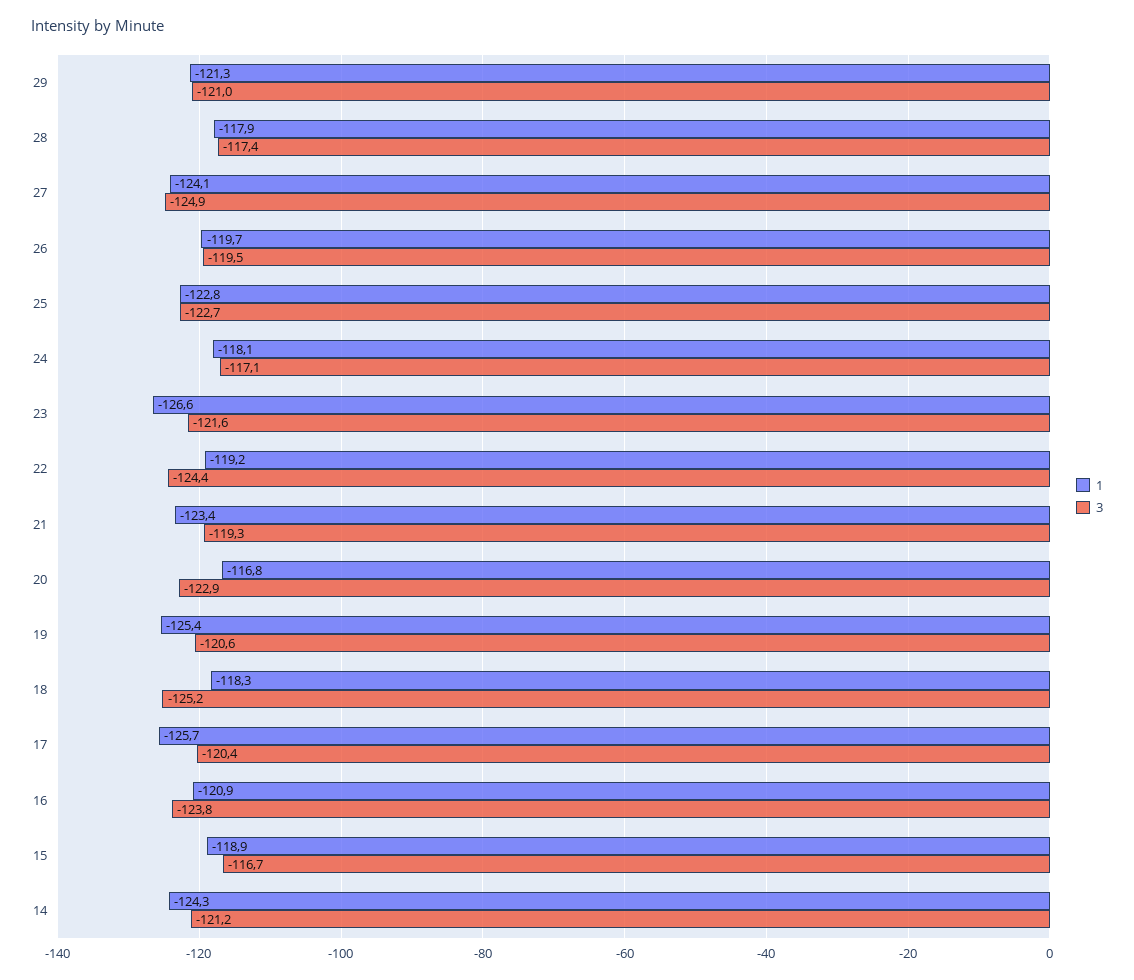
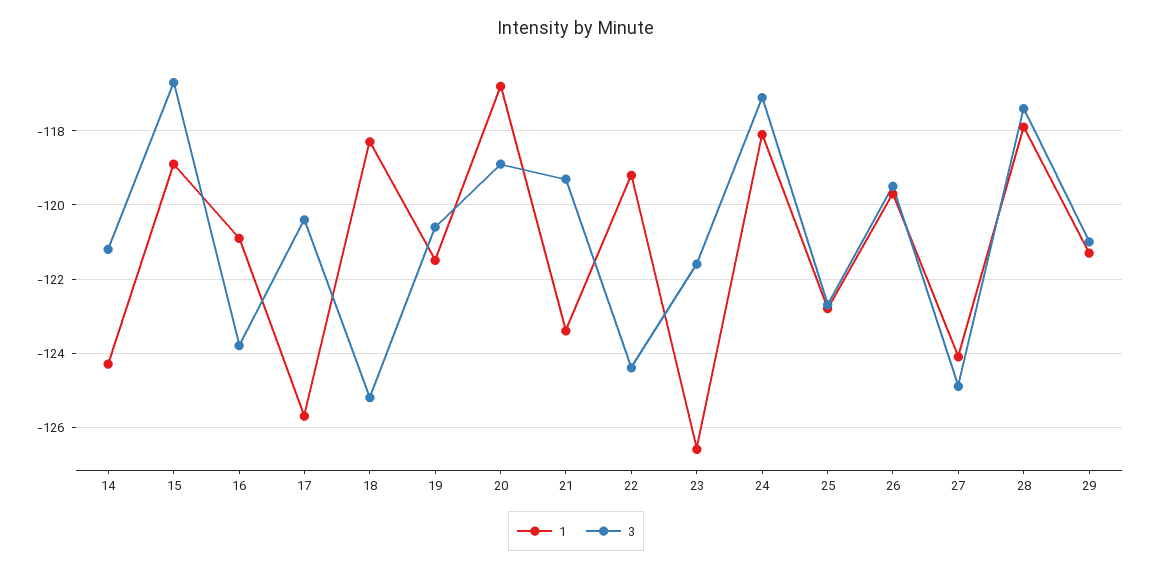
  {
    "1": {
      "29": -121.3,
      "28": -117.9,
      "27": -124.1,
      "26": -119.7,
      "25": -122.8,
      "24": -118.1,
      "23": -126.6,
      "22": -119.2,
      "21": -123.4,
      "20": -116.8,
-     "19": -125.4,
+     "19": -121.5,
      "18": -118.3,
      "17": -125.7,
      "16": -120.9,
      "15": -118.9,
      "14": -124.3
    },
    "3": {
      "29": -121,
      "28": -117.4,
      "27": -124.9,
      "26": -119.5,
      "25": -122.7,
      "24": -117.1,
      "23": -121.6,
      "22": -124.4,
      "21": -119.3,
-     "20": -122.9,
+     "20": -119,
      "19": -120.6,
      "18": -125.2,
      "17": -120.4,
      "16": -123.8,
      "15": -116.7,
      "14": -121.2
    }
  }

